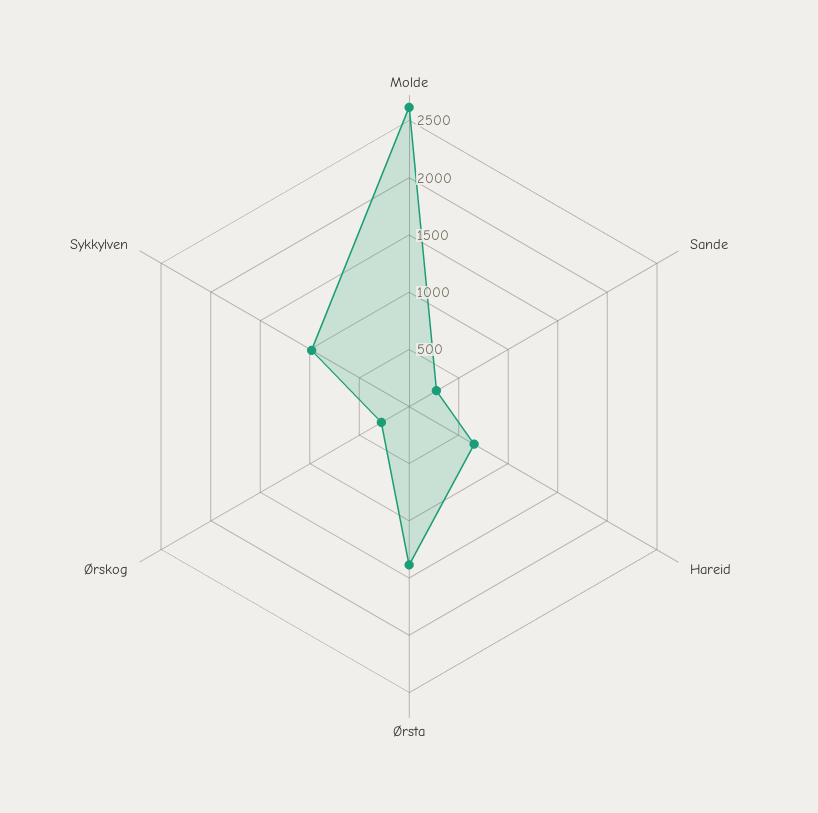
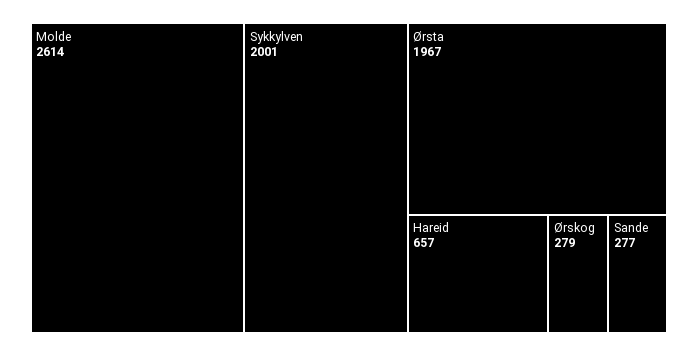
  {
    "Molde": 2614,
    "Sande": 277,
    "Hareid": 657,
-   "Ørsta": 1400,
+   "Ørsta": 1967,
    "Ørskog": 279,
-   "Sykkylven": 1000
+   "Sykkylven": 2001
  }

